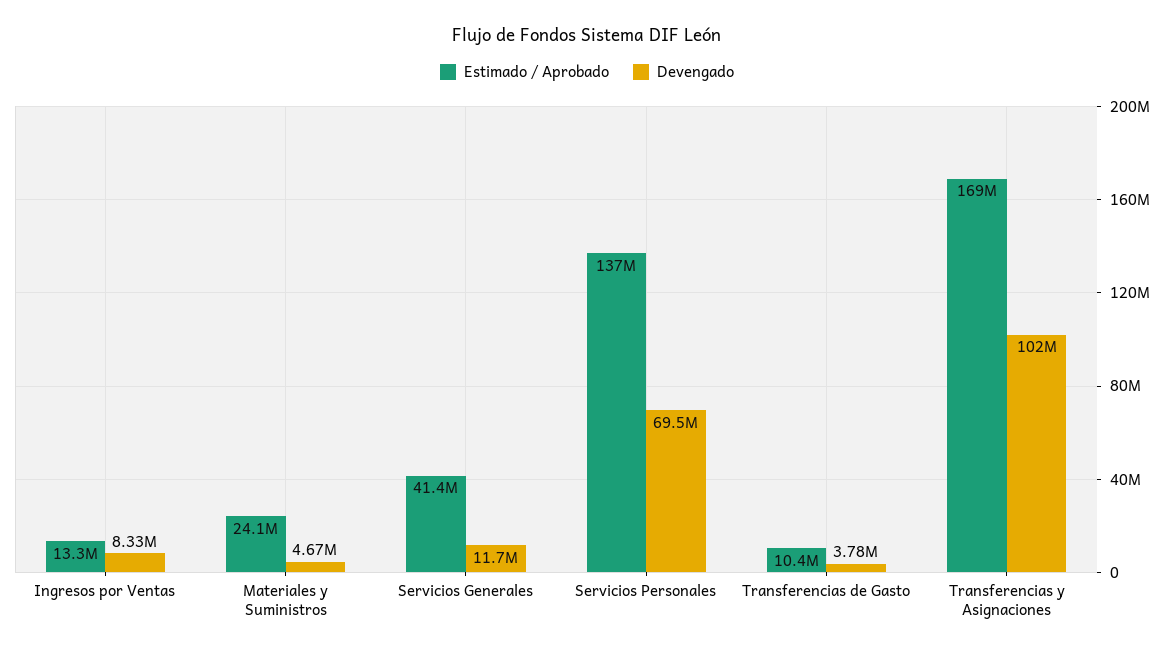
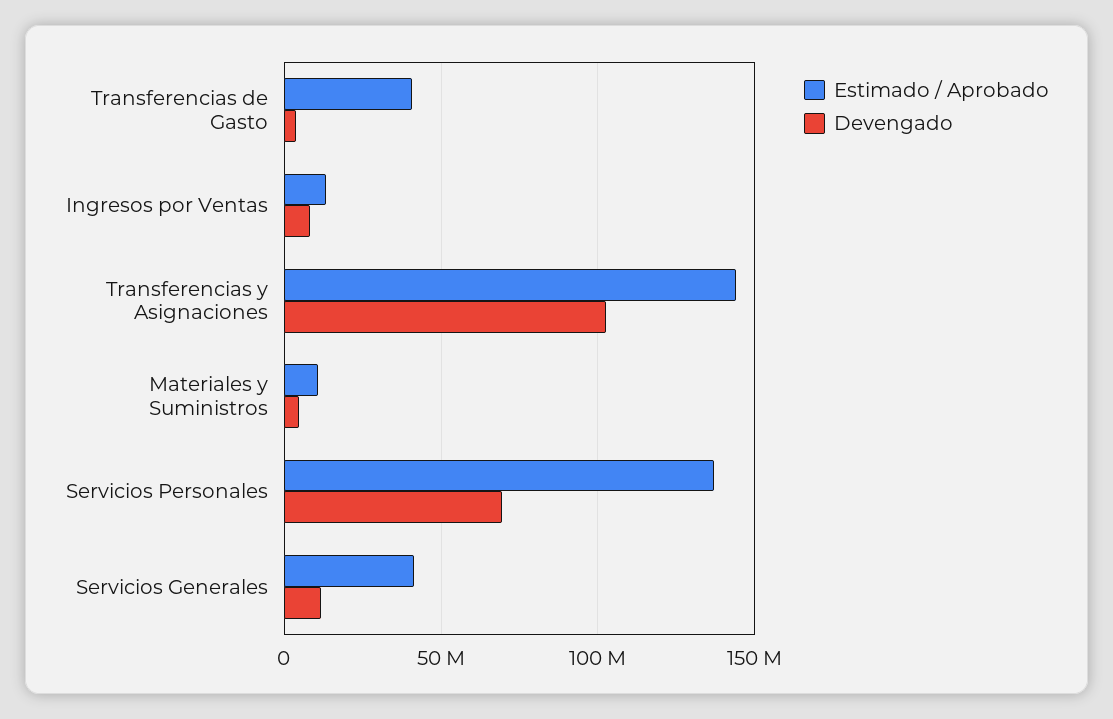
  {
    "Estimado / Aprobado": {
      "Ingresos por Ventas": 13300000,
-     "Materiales y Suministros": 24100000,
+     "Materiales y Suministros": 10000000,
      "Servicios Generales": 41400000,
      "Servicios Personales": 137000000,
-     "Transferencias de Gasto": 10400000,
+     "Transferencias de Gasto": 40000000,
-     "Transferencias y Asignaciones": 169000000
+     "Transferencias y Asignaciones": 145000000
    },
    "Devengado": {
      "Ingresos por Ventas": 8330000,
      "Materiales y Suministros": 4670000,
      "Servicios Generales": 11700000,
      "Servicios Personales": 69500000,
      "Transferencias de Gasto": 3780000,
      "Transferencias y Asignaciones": 102000000
    }
  }

